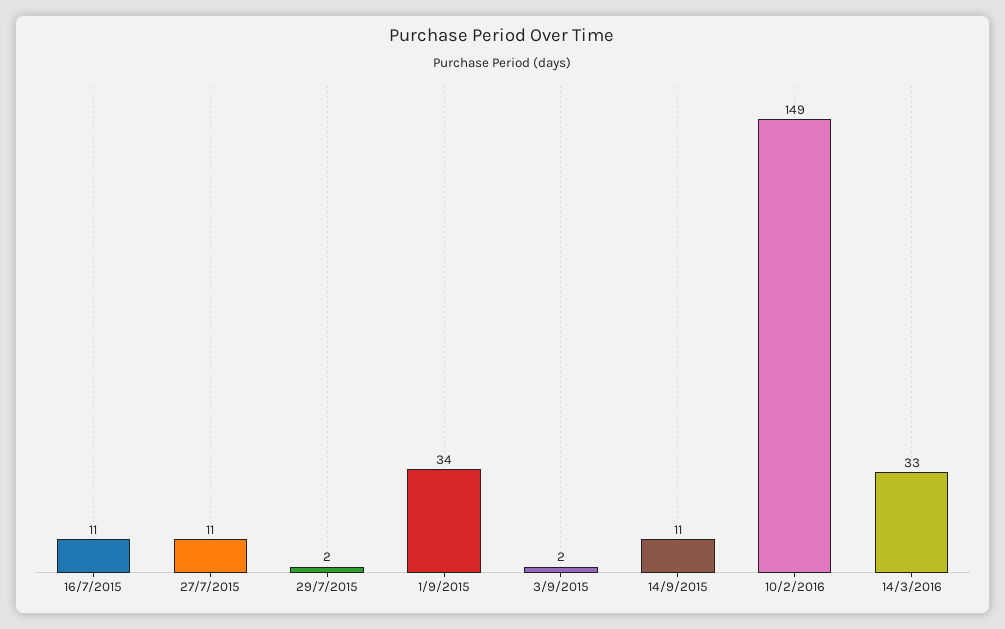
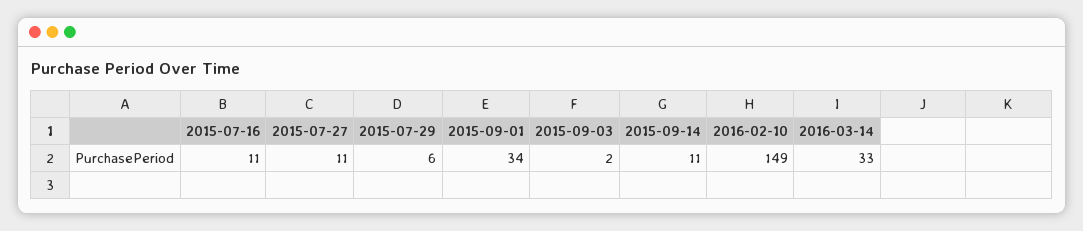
  {
    "16/7/2015": 11,
    "27/7/2015": 11,
-   "29/7/2015": 2,
+   "29/7/2015": 6,
    "1/9/2015": 34,
    "3/9/2015": 2,
    "14/9/2015": 11,
    "10/2/2016": 149,
    "14/3/2016": 33
  }

